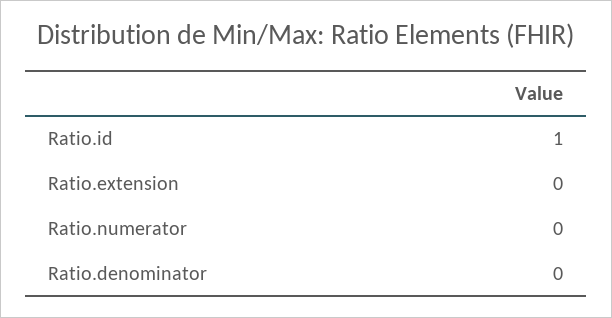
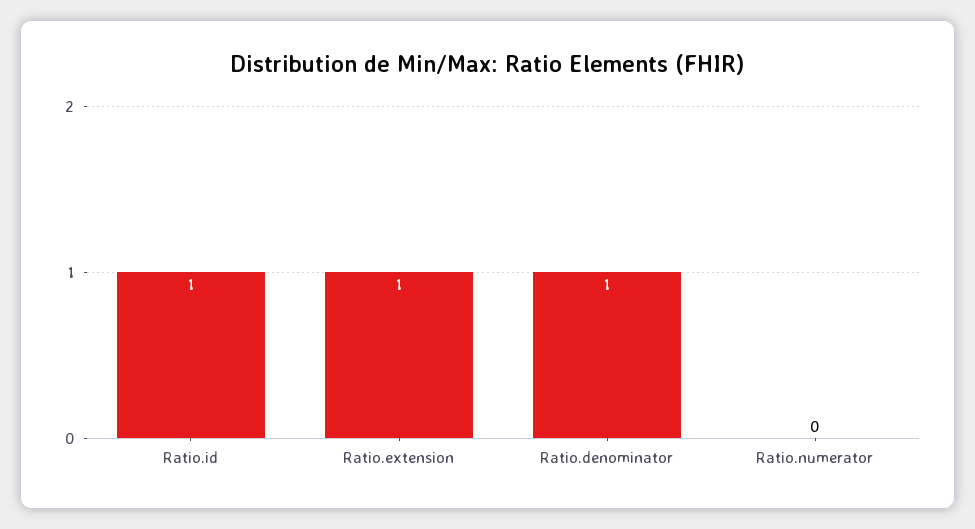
  {
    "Ratio.id": 1,
-   "Ratio.extension": 0,
+   "Ratio.extension": 1,
    "Ratio.numerator": 0,
-   "Ratio.denominator": 0
+   "Ratio.denominator": 1
  }

